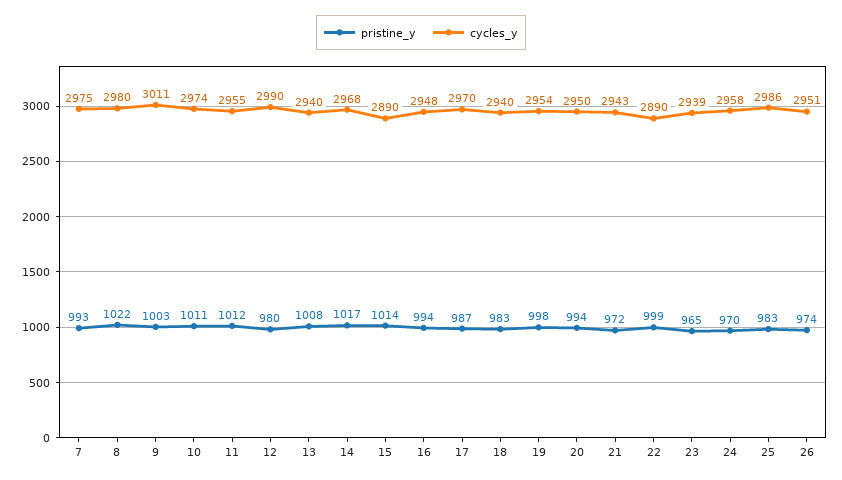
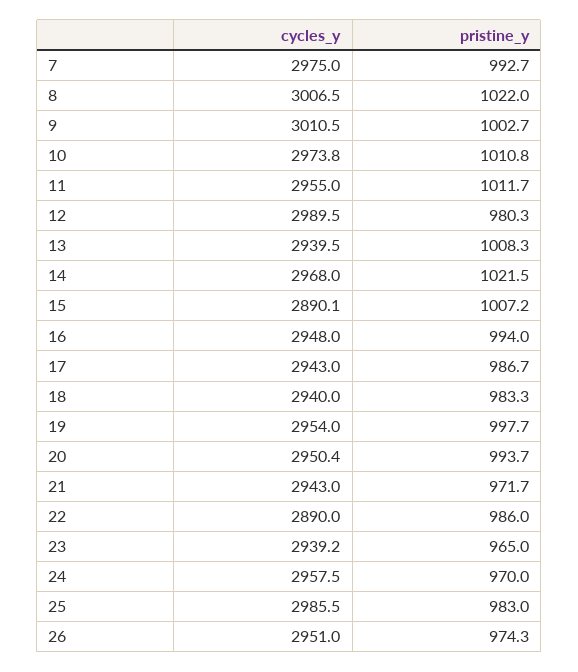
  {
    "pristine_y": {
      "7": 992.7,
      "8": 1022,
      "9": 1002.7,
      "10": 1010.8,
      "11": 1011.7,
      "12": 980.3,
      "13": 1008.3,
-     "14": 1017,
+     "14": 1021.5,
-     "15": 1014,
+     "15": 1007.2,
      "16": 994,
      "17": 986.7,
      "18": 983.3,
      "19": 997.7,
      "20": 993.7,
      "21": 971.7,
-     "22": 999,
+     "22": 986,
      "23": 965,
      "24": 970,
      "25": 983,
      "26": 974.3
    },
    "cycles_y": {
      "7": 2975,
-     "8": 2980,
+     "8": 3006.5,
      "9": 3010.5,
      "10": 2973.8,
      "11": 2955,
      "12": 2989.5,
      "13": 2939.5,
      "14": 2968,
      "15": 2890.1,
      "16": 2948,
-     "17": 2970,
+     "17": 2943,
      "18": 2940,
      "19": 2954,
      "20": 2950.4,
      "21": 2943,
      "22": 2890,
      "23": 2939.2,
      "24": 2957.5,
      "25": 2985.5,
      "26": 2951
    }
  }

